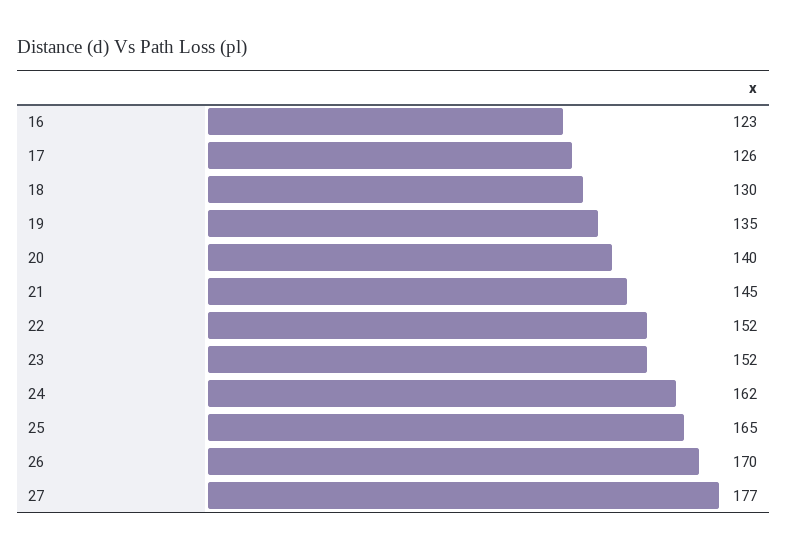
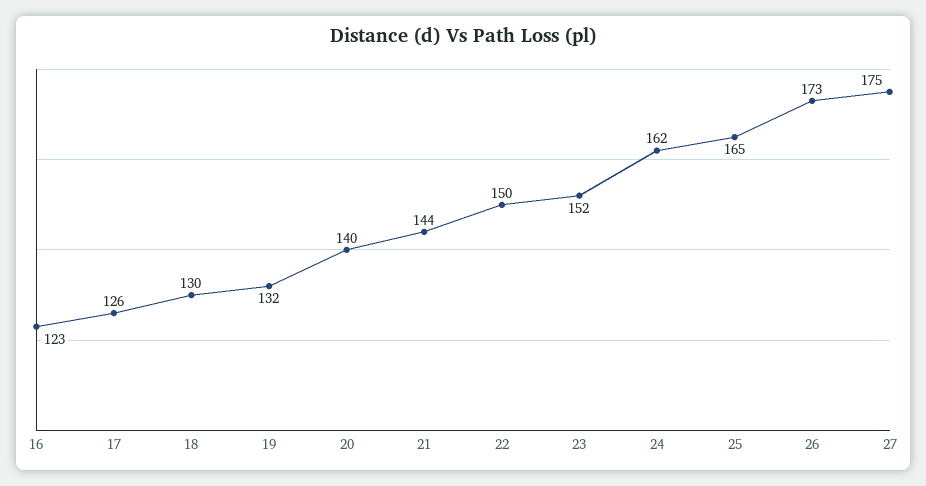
  {
    "16": 123,
    "17": 126,
    "18": 130,
-   "19": 135,
+   "19": 132,
    "20": 140,
-   "21": 145,
+   "21": 144,
-   "22": 152,
+   "22": 150,
    "23": 152,
    "24": 162,
    "25": 165,
-   "26": 170,
+   "26": 173,
-   "27": 177
+   "27": 175
  }

